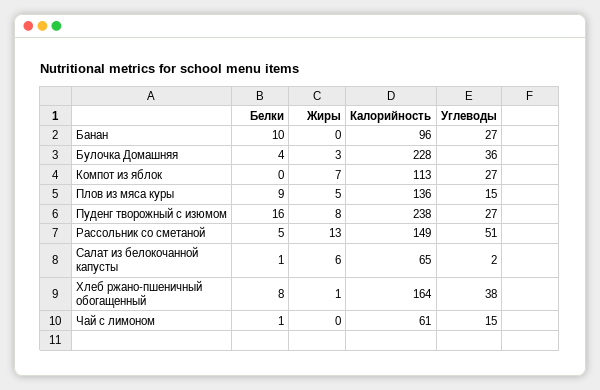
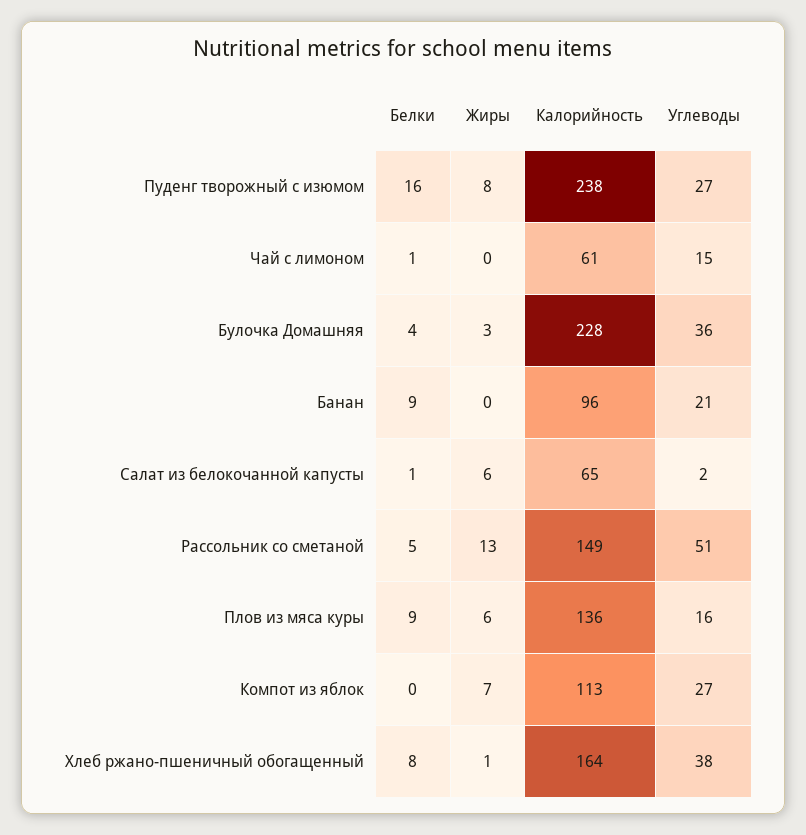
  {
    "Белки": {
-     "Банан": 10,
+     "Банан": 9,
      "Булочка Домашняя": 4,
      "Компот из яблок": 0,
      "Плов из мяса куры": 9,
      "Пуденг творожный с изюмом": 16,
      "Рассольник со сметаной": 5,
      "Салат из белокочанной капусты": 1,
      "Хлеб ржано-пшеничный обогащенный": 8,
      "Чай с лимоном": 1
    },
    "Жиры": {
      "Банан": 0,
      "Булочка Домашняя": 3,
      "Компот из яблок": 7,
-     "Плов из мяса куры": 5,
+     "Плов из мяса куры": 6,
      "Пуденг творожный с изюмом": 8,
      "Рассольник со сметаной": 13,
      "Салат из белокочанной капусты": 6,
      "Хлеб ржано-пшеничный обогащенный": 1,
      "Чай с лимоном": 0
    },
    "Калорийность": {
      "Банан": 96,
      "Булочка Домашняя": 228,
      "Компот из яблок": 113,
      "Плов из мяса куры": 136,
      "Пуденг творожный с изюмом": 238,
      "Рассольник со сметаной": 149,
      "Салат из белокочанной капусты": 65,
      "Хлеб ржано-пшеничный обогащенный": 164,
      "Чай с лимоном": 61
    },
    "Углеводы": {
-     "Банан": 27,
+     "Банан": 21,
      "Булочка Домашняя": 36,
      "Компот из яблок": 27,
-     "Плов из мяса куры": 15,
+     "Плов из мяса куры": 16,
      "Пуденг творожный с изюмом": 27,
      "Рассольник со сметаной": 51,
      "Салат из белокочанной капусты": 2,
      "Хлеб ржано-пшеничный обогащенный": 38,
      "Чай с лимоном": 15
    }
  }

